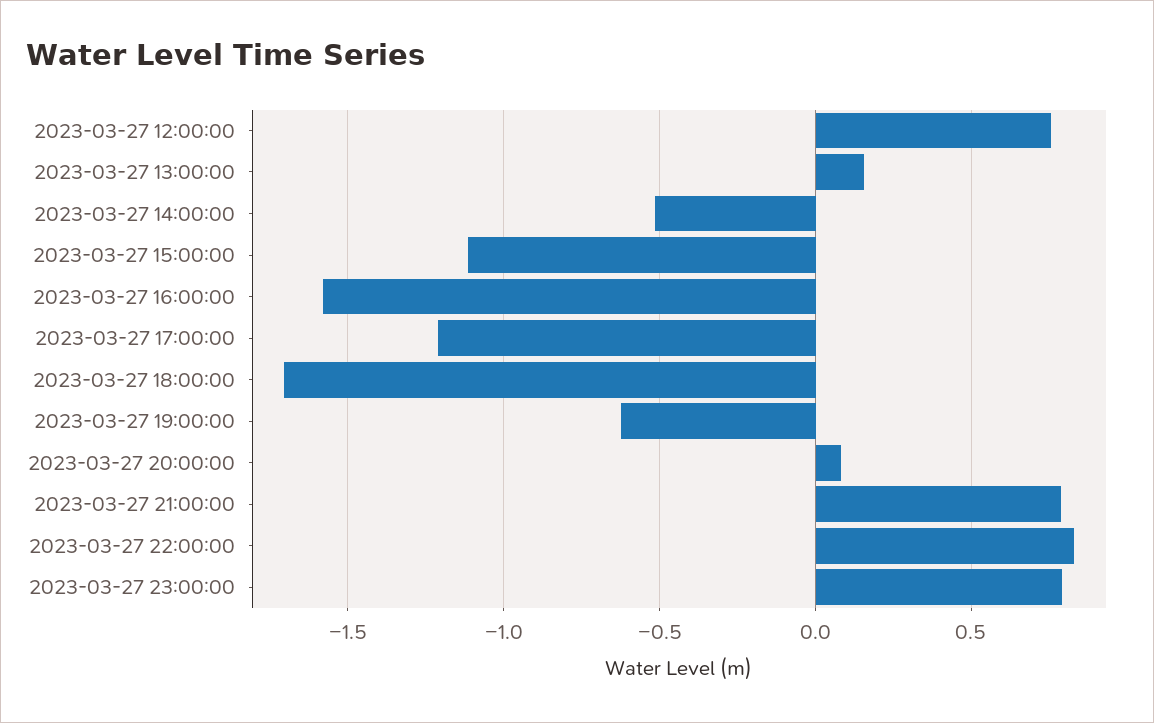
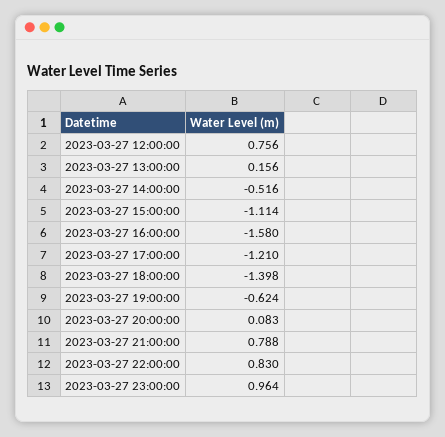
  {
    "2023-03-27 12:00:00": 0.756,
    "2023-03-27 13:00:00": 0.156,
    "2023-03-27 14:00:00": -0.516,
    "2023-03-27 15:00:00": -1.114,
    "2023-03-27 16:00:00": -1.58,
    "2023-03-27 17:00:00": -1.21,
-   "2023-03-27 18:00:00": -1.7,
+   "2023-03-27 18:00:00": -1.398,
    "2023-03-27 19:00:00": -0.624,
    "2023-03-27 20:00:00": 0.083,
    "2023-03-27 21:00:00": 0.788,
    "2023-03-27 22:00:00": 0.83,
-   "2023-03-27 23:00:00": 0.8
+   "2023-03-27 23:00:00": 0.964
  }

